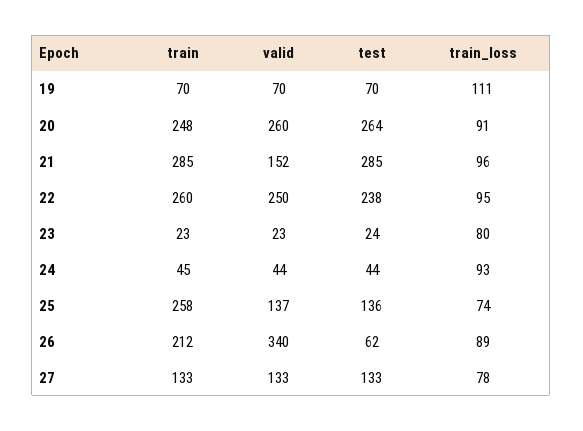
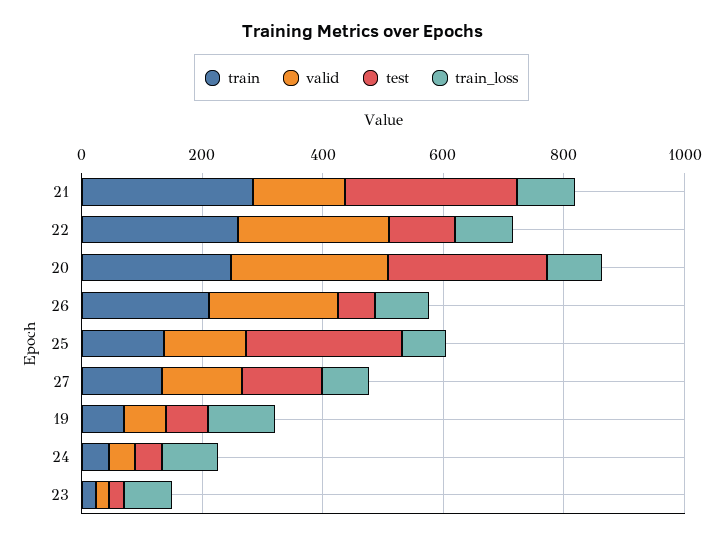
  {
    "train": {
      "19": 70,
      "20": 248,
      "21": 285,
      "22": 260,
      "23": 23,
      "24": 45,
-     "25": 258,
+     "25": 150,
      "26": 212,
      "27": 133
    },
    "valid": {
      "19": 70,
      "20": 260,
      "21": 152,
      "22": 250,
      "23": 23,
      "24": 44,
      "25": 137,
-     "26": 340,
+     "26": 200,
      "27": 133
    },
    "test": {
      "19": 70,
      "20": 264,
      "21": 285,
-     "22": 238,
+     "22": 100,
      "23": 24,
      "24": 44,
-     "25": 136,
+     "25": 250,
      "26": 62,
      "27": 133
    },
    "train_loss": {
      "19": 111,
      "20": 91,
      "21": 96,
      "22": 95,
      "23": 80,
      "24": 93,
      "25": 74,
      "26": 89,
      "27": 78
    }
  }

